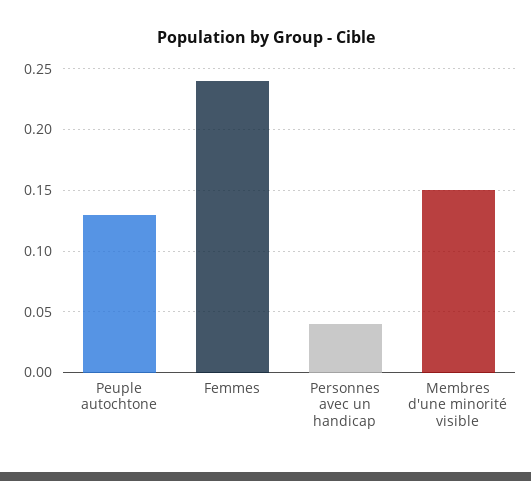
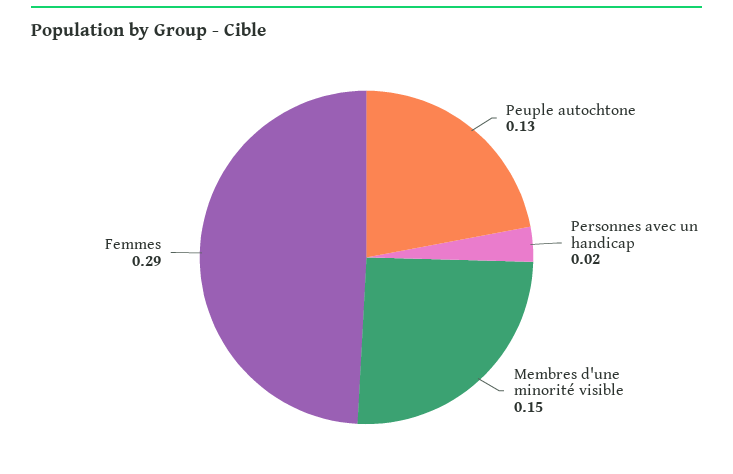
  {
    "Peuple autochtone": 0.13,
-   "Femmes": 0.24,
+   "Femmes": 0.29,
-   "Personnes avec un handicap": 0.04,
+   "Personnes avec un handicap": 0.02,
    "Membres d'une minorité visible": 0.15
  }

